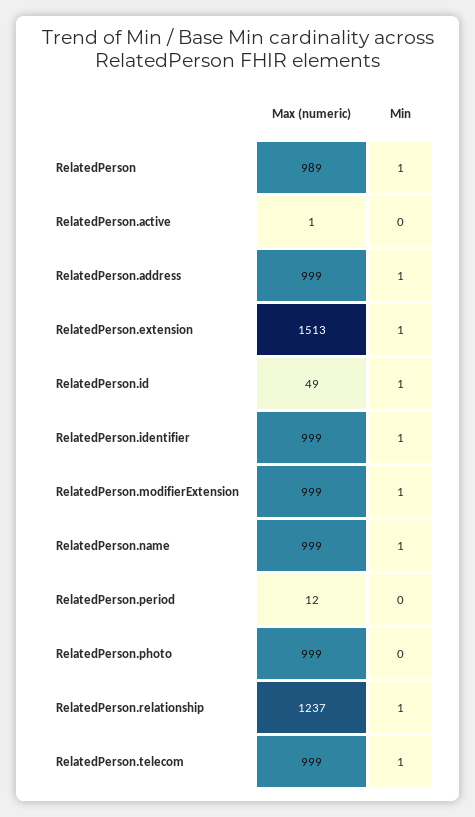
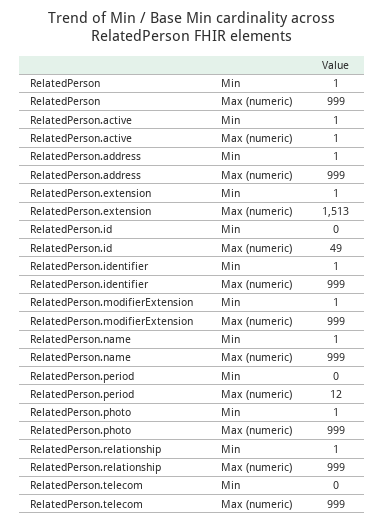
  {
    "Max (numeric)": {
-     "RelatedPerson": 989,
+     "RelatedPerson": 999,
      "RelatedPerson.active": 1,
      "RelatedPerson.address": 999,
      "RelatedPerson.extension": 1513,
      "RelatedPerson.id": 49,
      "RelatedPerson.identifier": 999,
      "RelatedPerson.modifierExtension": 999,
      "RelatedPerson.name": 999,
      "RelatedPerson.period": 12,
      "RelatedPerson.photo": 999,
-     "RelatedPerson.relationship": 1237,
+     "RelatedPerson.relationship": 999,
      "RelatedPerson.telecom": 999
    },
    "Min": {
      "RelatedPerson": 1,
-     "RelatedPerson.active": 0,
+     "RelatedPerson.active": 1,
      "RelatedPerson.address": 1,
      "RelatedPerson.extension": 1,
-     "RelatedPerson.id": 1,
+     "RelatedPerson.id": 0,
      "RelatedPerson.identifier": 1,
      "RelatedPerson.modifierExtension": 1,
      "RelatedPerson.name": 1,
      "RelatedPerson.period": 0,
-     "RelatedPerson.photo": 0,
+     "RelatedPerson.photo": 1,
      "RelatedPerson.relationship": 1,
-     "RelatedPerson.telecom": 1
+     "RelatedPerson.telecom": 0
    }
  }

